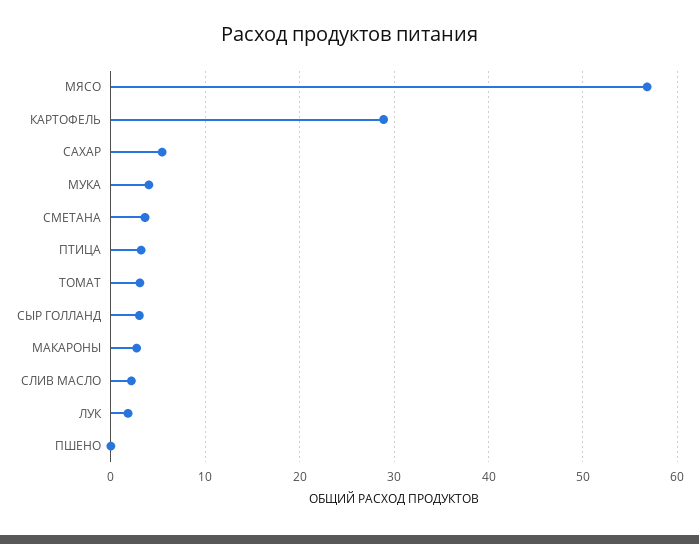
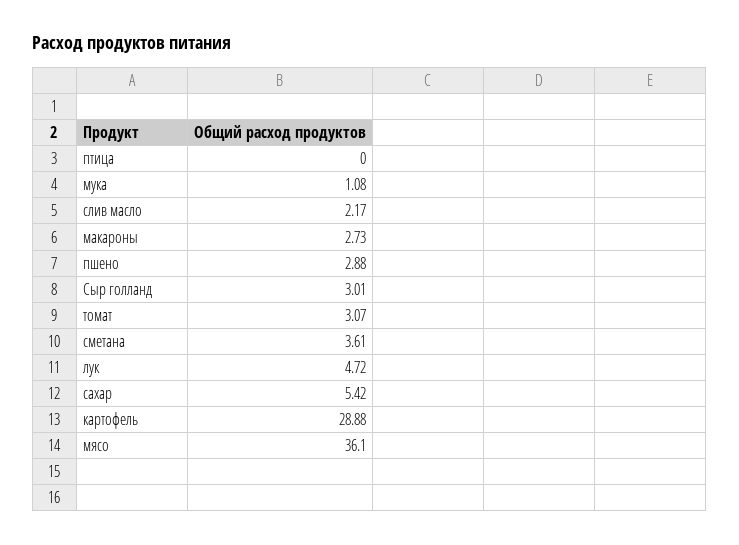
  {
-   "МЯСО": 57,
+   "МЯСО": 36.1,
    "КАРТОФЕЛЬ": 28.88,
    "САХАР": 5.42,
-   "МУКА": 4,
+   "МУКА": 1.08,
    "СМЕТАНА": 3.61,
-   "ПТИЦА": 3,
+   "ПТИЦА": 0,
    "ТОМАТ": 3.07,
    "СЫР ГОЛЛАНД": 3.01,
    "МАКАРОНЫ": 2.73,
    "СЛИВ МАСЛО": 2.17,
-   "ЛУК": 2,
+   "ЛУК": 4.72,
-   "ПШЕНО": 0
+   "ПШЕНО": 2.88
  }

